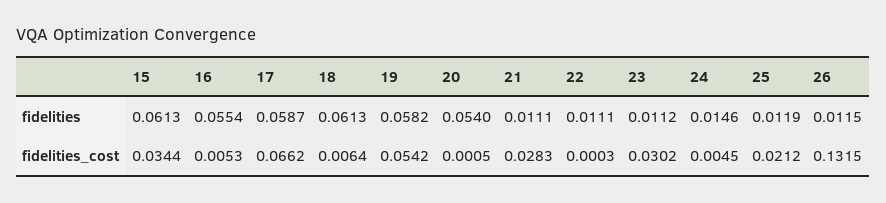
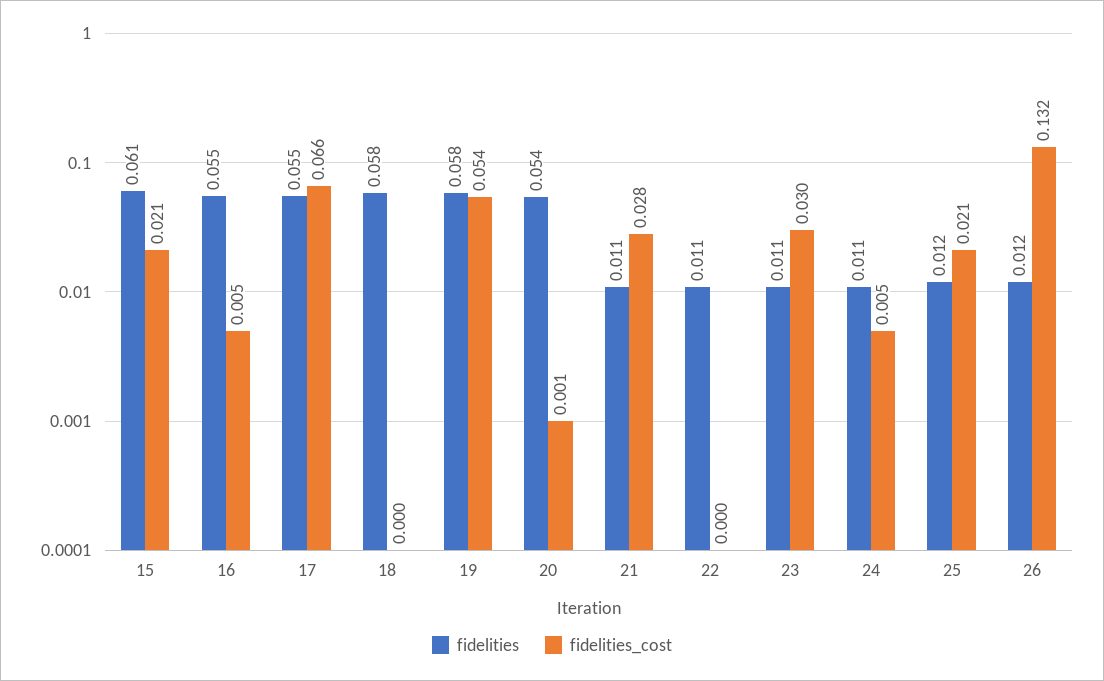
  {
    "fidelities": {
      "15": 0.0613,
      "16": 0.0554,
-     "17": 0.0587,
+     "17": 0.055,
-     "18": 0.0613,
+     "18": 0.058,
      "19": 0.0582,
      "20": 0.054,
      "21": 0.0111,
      "22": 0.0111,
      "23": 0.0112,
-     "24": 0.0146,
+     "24": 0.011,
      "25": 0.0119,
      "26": 0.0115
    },
    "fidelities_cost": {
-     "15": 0.0344,
+     "15": 0.021,
      "16": 0.0053,
      "17": 0.0662,
-     "18": 0.0064,
+     "18": 0,
      "19": 0.0542,
      "20": 0.0005,
      "21": 0.0283,
      "22": 0.0003,
      "23": 0.0302,
      "24": 0.0045,
      "25": 0.0212,
      "26": 0.1315
    }
  }

